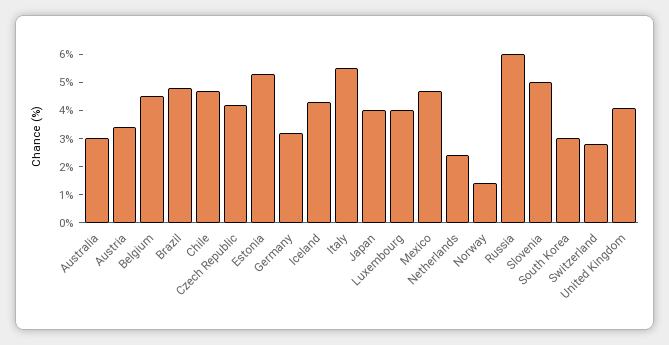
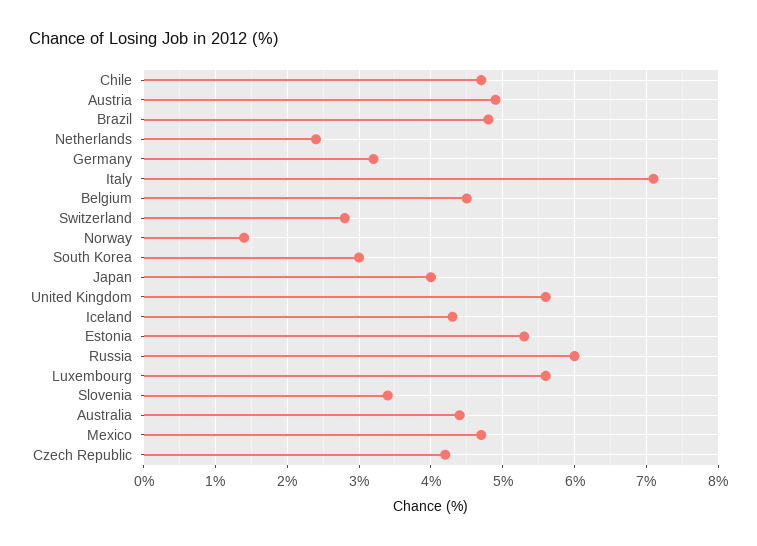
  {
-   "Australia": 3,
+   "Australia": 4.4,
-   "Austria": 3.5,
+   "Austria": 4.9,
    "Belgium": 4.5,
    "Brazil": 4.8,
    "Chile": 4.7,
    "Czech Republic": 4.2,
    "Estonia": 5.3,
    "Germany": 3.2,
    "Iceland": 4.3,
-   "Italy": 5.5,
+   "Italy": 7.1,
    "Japan": 4,
-   "Luxembourg": 4,
+   "Luxembourg": 5.6,
    "Mexico": 4.7,
    "Netherlands": 2.4,
    "Norway": 1.4,
    "Russia": 6,
-   "Slovenia": 5,
+   "Slovenia": 3.4,
    "South Korea": 3,
    "Switzerland": 2.8,
-   "United Kingdom": 4
+   "United Kingdom": 5.6
  }

